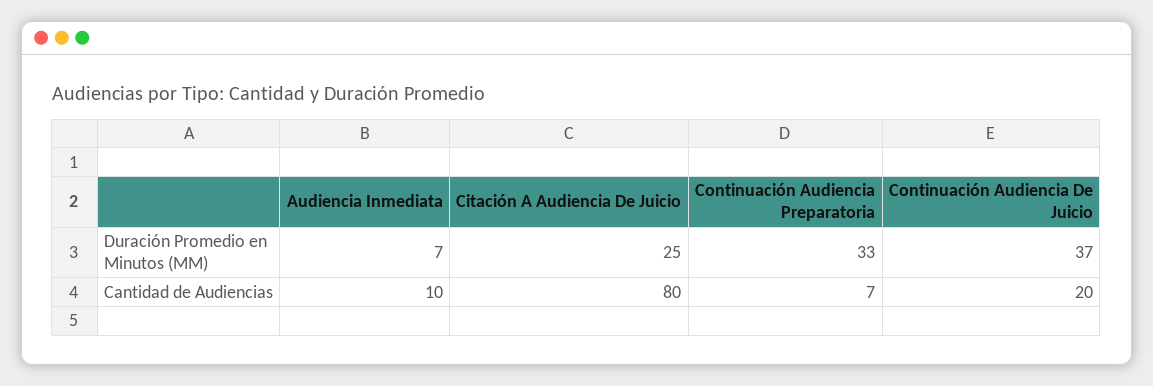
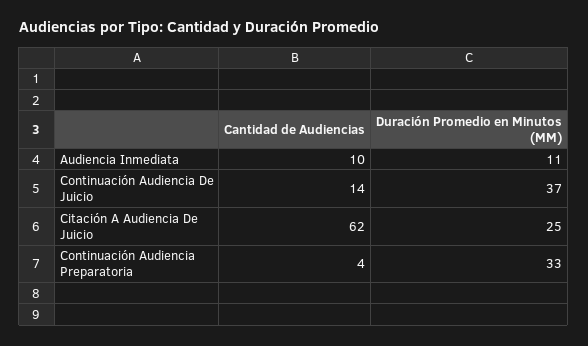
  {
    "Audiencia Inmediata": {
-     "Duración Promedio en Minutos (MM)": 7,
+     "Duración Promedio en Minutos (MM)": 11,
      "Cantidad de Audiencias": 10
    },
    "Citación A Audiencia De Juicio": {
      "Duración Promedio en Minutos (MM)": 25,
-     "Cantidad de Audiencias": 80
+     "Cantidad de Audiencias": 62
    },
    "Continuación Audiencia Preparatoria": {
      "Duración Promedio en Minutos (MM)": 33,
-     "Cantidad de Audiencias": 7
+     "Cantidad de Audiencias": 4
    },
    "Continuación Audiencia De Juicio": {
      "Duración Promedio en Minutos (MM)": 37,
-     "Cantidad de Audiencias": 20
+     "Cantidad de Audiencias": 14
    }
  }

